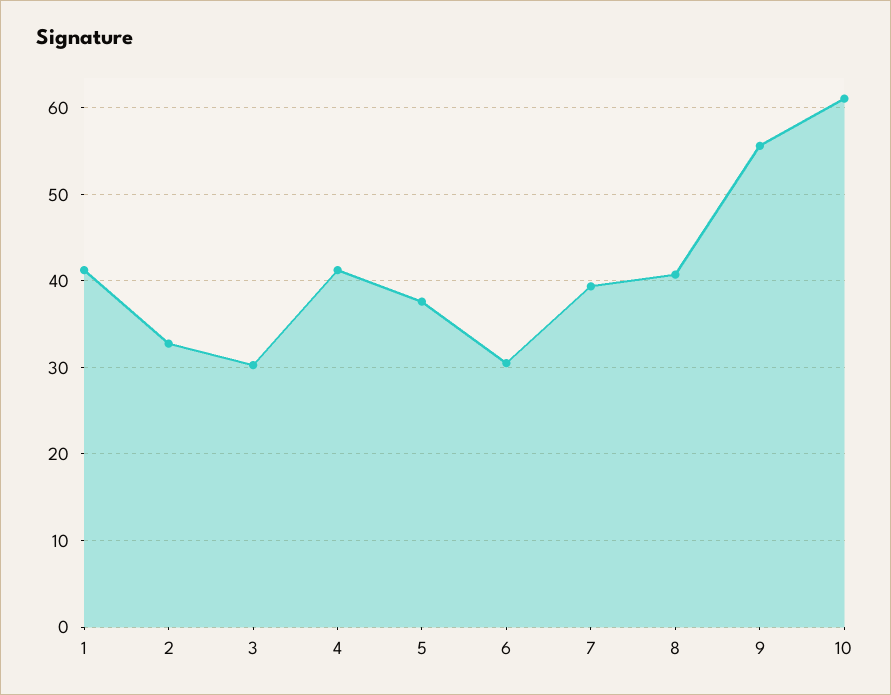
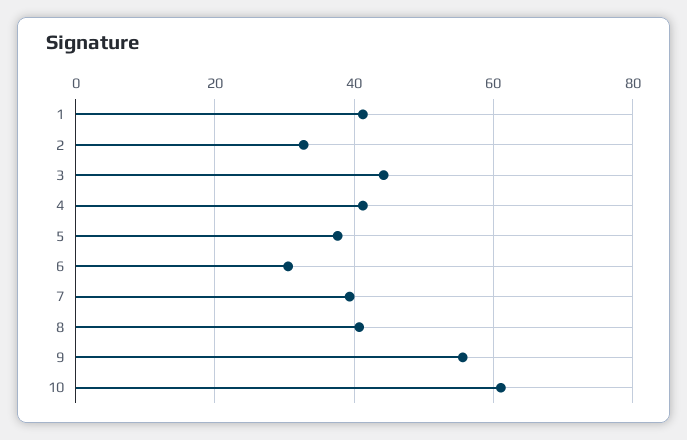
  {
    "1": 41,
    "2": 33,
-   "3": 30,
+   "3": 44,
    "4": 41,
    "5": 38,
    "6": 31,
    "7": 39,
    "8": 41,
    "9": 56,
    "10": 61
  }

